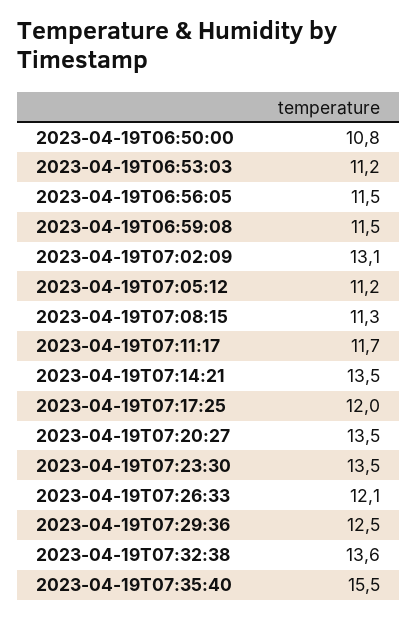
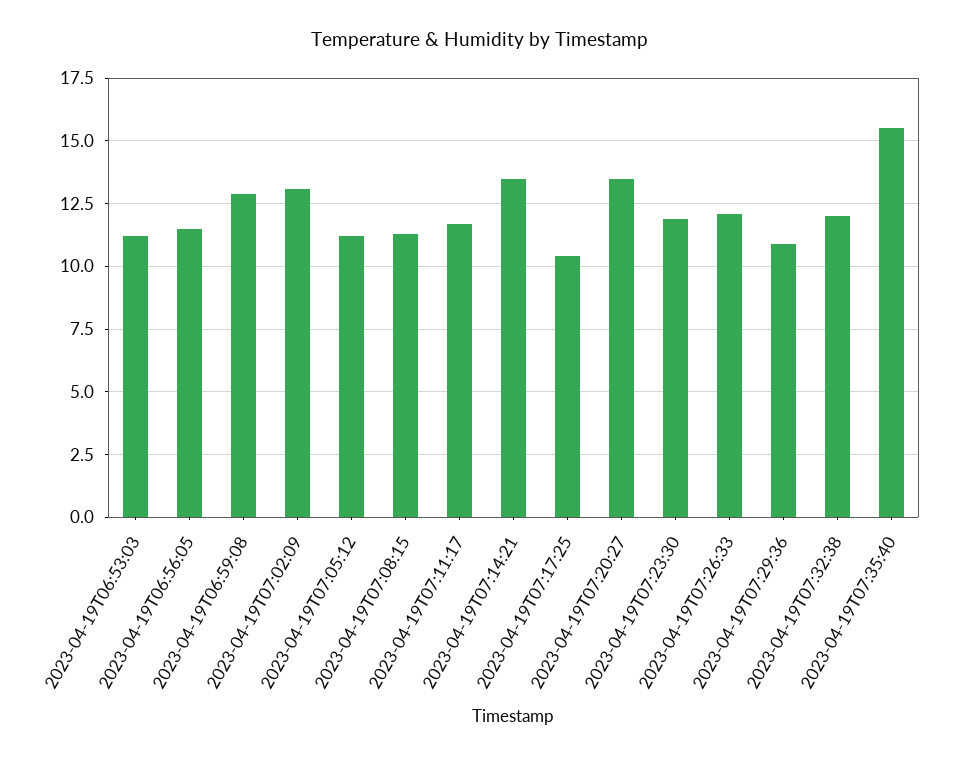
  {
-   "2023-04-19T06:50:00": 10.8,
    "2023-04-19T06:53:03": 11.2,
    "2023-04-19T06:56:05": 11.5,
-   "2023-04-19T06:59:08": 11.5,
+   "2023-04-19T06:59:08": 13,
    "2023-04-19T07:02:09": 13.1,
    "2023-04-19T07:05:12": 11.2,
    "2023-04-19T07:08:15": 11.3,
    "2023-04-19T07:11:17": 11.7,
    "2023-04-19T07:14:21": 13.5,
-   "2023-04-19T07:17:25": 12,
+   "2023-04-19T07:17:25": 10.5,
    "2023-04-19T07:20:27": 13.5,
-   "2023-04-19T07:23:30": 13.5,
+   "2023-04-19T07:23:30": 12,
    "2023-04-19T07:26:33": 12.1,
-   "2023-04-19T07:29:36": 12.5,
+   "2023-04-19T07:29:36": 11,
-   "2023-04-19T07:32:38": 13.6,
+   "2023-04-19T07:32:38": 12,
    "2023-04-19T07:35:40": 15.5
  }

